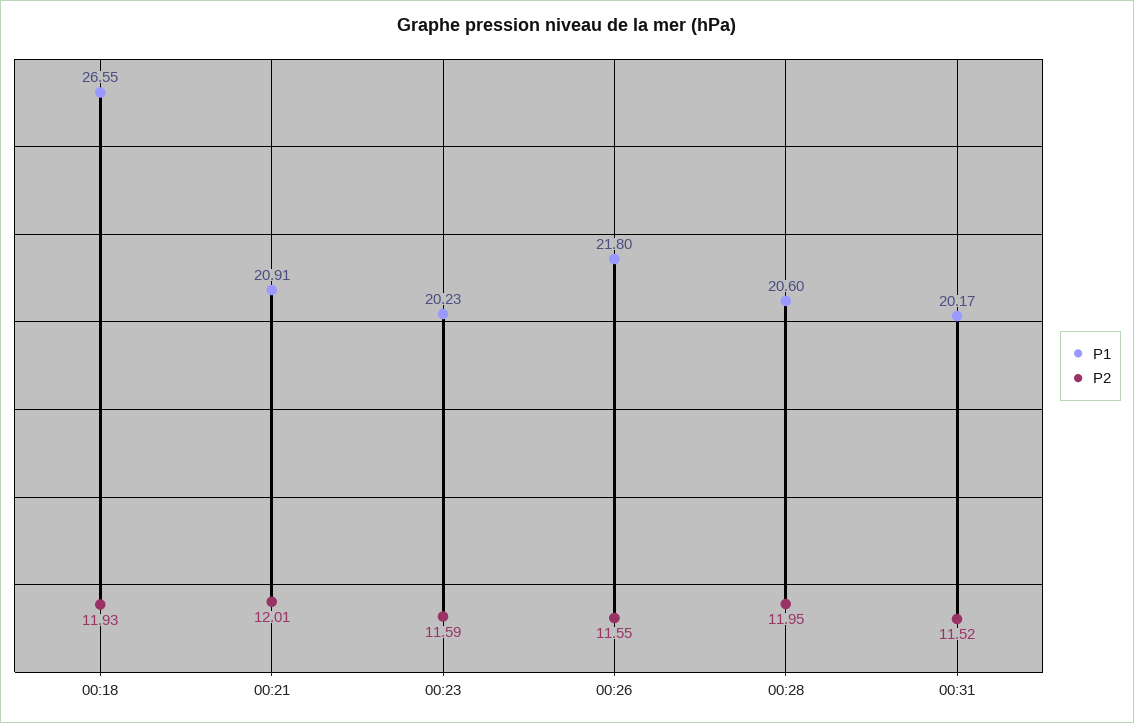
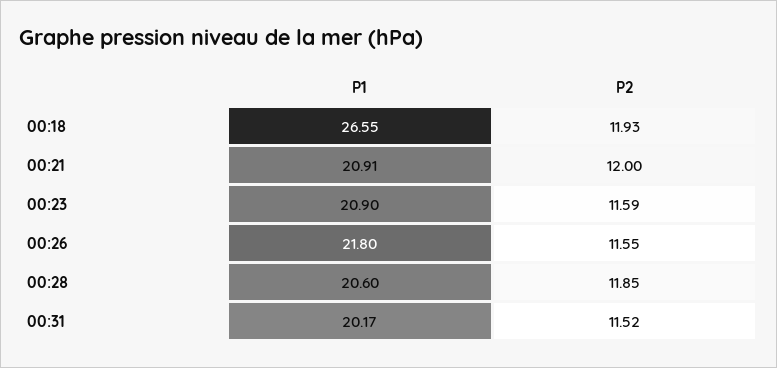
  {
    "P1": {
      "00:18": 26.55,
      "00:21": 20.91,
-     "00:23": 20.23,
+     "00:23": 20.9,
      "00:26": 21.8,
      "00:28": 20.6,
      "00:31": 20.17
    },
    "P2": {
      "00:18": 11.93,
-     "00:21": 12.01,
+     "00:21": 12,
      "00:23": 11.59,
      "00:26": 11.55,
-     "00:28": 11.95,
+     "00:28": 11.85,
      "00:31": 11.52
    }
  }

